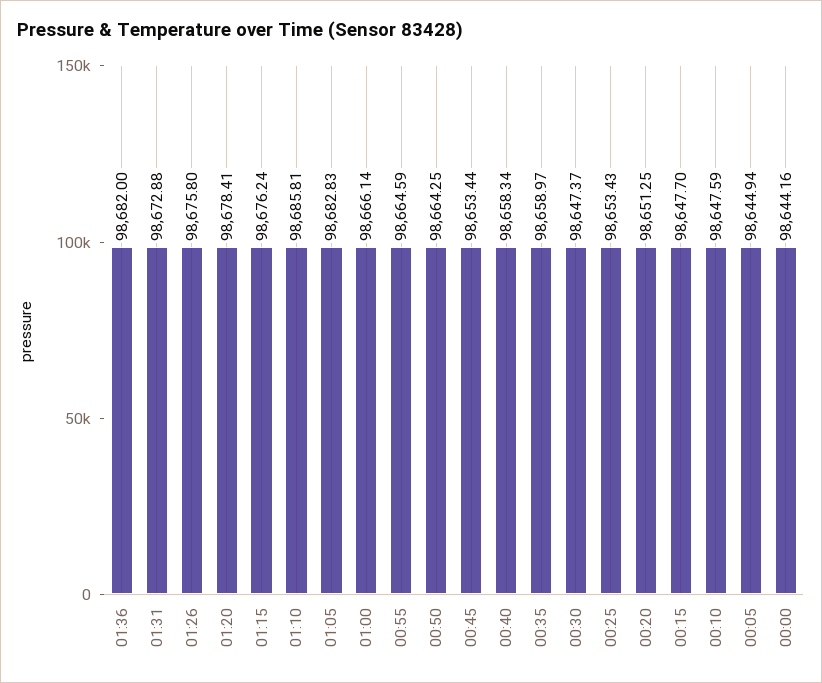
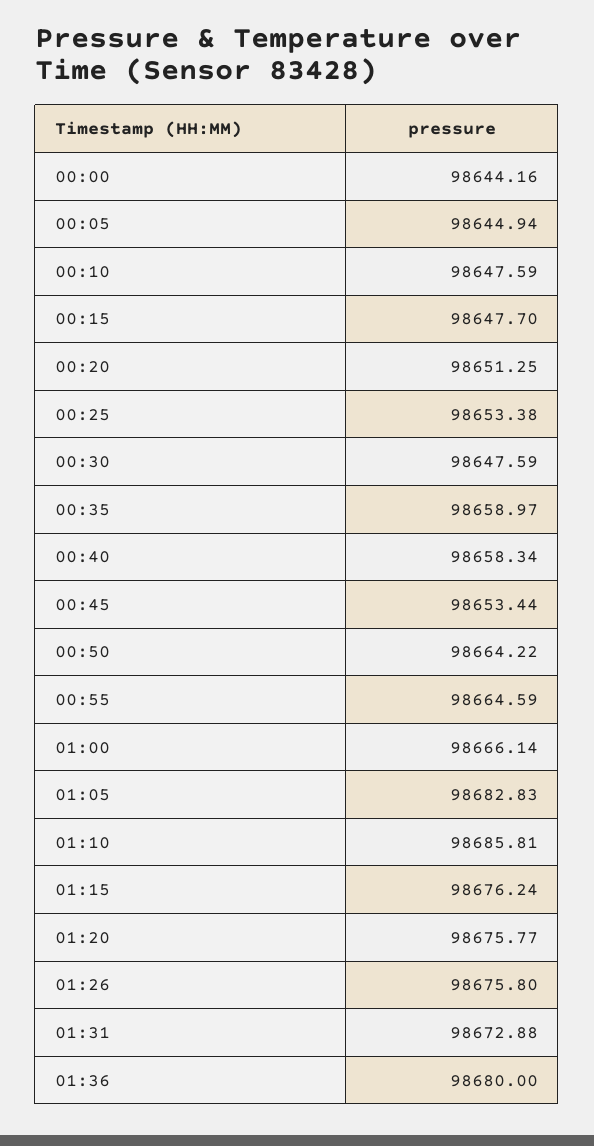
  {
-   "01:36": 98682,
+   "01:36": 98680,
    "01:31": 98672.88,
    "01:26": 98675.8,
-   "01:20": 98678.41,
+   "01:20": 98675.77,
    "01:15": 98676.24,
    "01:10": 98685.81,
    "01:05": 98682.83,
    "01:00": 98666.14,
    "00:55": 98664.59,
-   "00:50": 98664.25,
+   "00:50": 98664.22,
    "00:45": 98653.44,
    "00:40": 98658.34,
    "00:35": 98658.97,
-   "00:30": 98647.37,
+   "00:30": 98647.59,
-   "00:25": 98653.43,
+   "00:25": 98653.38,
    "00:20": 98651.25,
    "00:15": 98647.7,
    "00:10": 98647.59,
    "00:05": 98644.94,
    "00:00": 98644.16
  }

